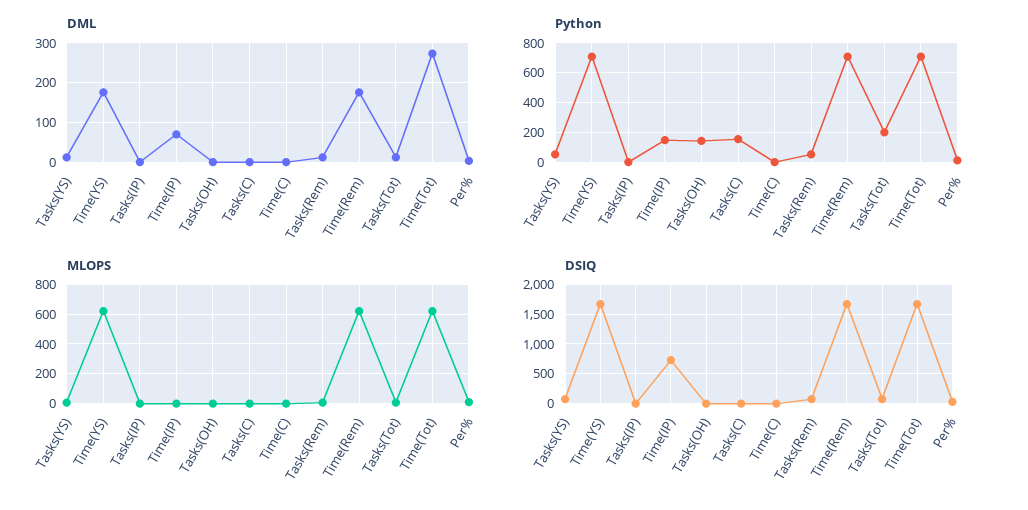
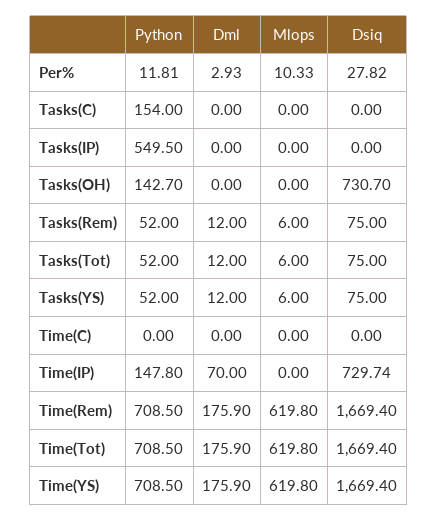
  {
    "DML": {
      "Tasks(YS)": 12,
      "Time(YS)": 175.9,
      "Tasks(IP)": 0,
      "Time(IP)": 70,
      "Tasks(OH)": 0,
      "Tasks(C)": 0,
      "Time(C)": 0,
      "Tasks(Rem)": 12,
      "Time(Rem)": 175.9,
      "Tasks(Tot)": 12,
-     "Time(Tot)": 280,
+     "Time(Tot)": 175.9,
      "Per%": 2.93
    },
    "Python": {
      "Tasks(YS)": 52,
      "Time(YS)": 708.5,
-     "Tasks(IP)": 0,
+     "Tasks(IP)": 549.5,
      "Time(IP)": 147.8,
      "Tasks(OH)": 142.7,
      "Tasks(C)": 154,
      "Time(C)": 0,
      "Tasks(Rem)": 52,
      "Time(Rem)": 708.5,
-     "Tasks(Tot)": 200,
+     "Tasks(Tot)": 52,
      "Time(Tot)": 708.5,
      "Per%": 11.81
    },
    "MLOPS": {
      "Tasks(YS)": 6,
      "Time(YS)": 619.8,
      "Tasks(IP)": 0,
      "Time(IP)": 0,
      "Tasks(OH)": 0,
      "Tasks(C)": 0,
      "Time(C)": 0,
      "Tasks(Rem)": 6,
      "Time(Rem)": 619.8,
      "Tasks(Tot)": 6,
      "Time(Tot)": 619.8,
      "Per%": 10.33
    },
    "DSIQ": {
      "Tasks(YS)": 75,
      "Time(YS)": 1669.4,
      "Tasks(IP)": 0,
      "Time(IP)": 729.74,
-     "Tasks(OH)": 0,
+     "Tasks(OH)": 730.7,
      "Tasks(C)": 0,
      "Time(C)": 0,
      "Tasks(Rem)": 75,
      "Time(Rem)": 1669.4,
      "Tasks(Tot)": 75,
      "Time(Tot)": 1669.4,
      "Per%": 27.82
    }
  }

